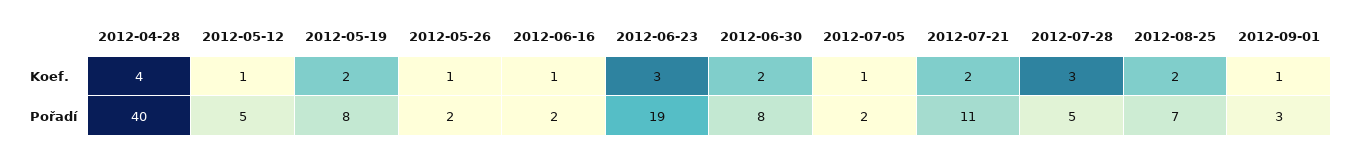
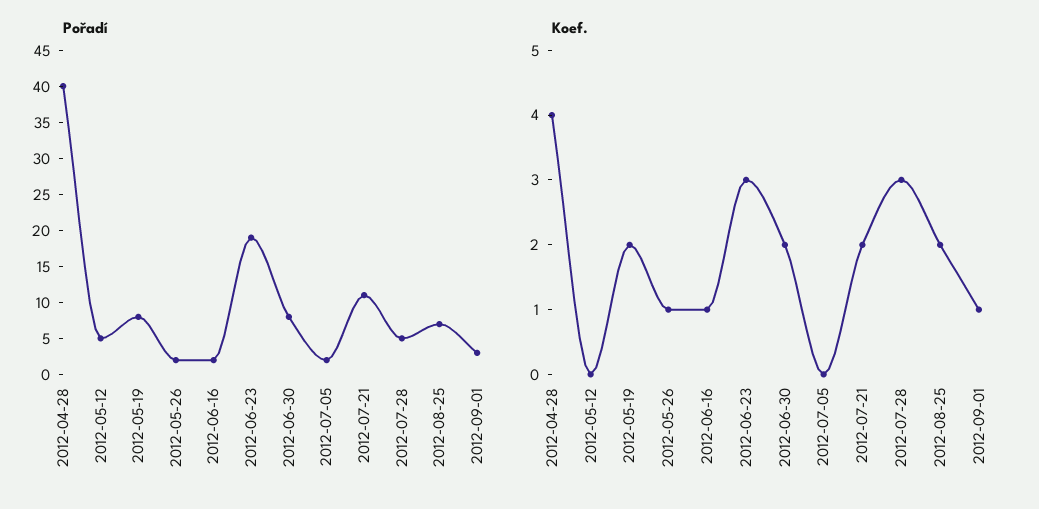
  {
    "Koef.": {
      "2012-04-28": 4,
-     "2012-05-12": 1,
+     "2012-05-12": 0,
      "2012-05-19": 2,
      "2012-05-26": 1,
      "2012-06-16": 1,
      "2012-06-23": 3,
      "2012-06-30": 2,
-     "2012-07-05": 1,
+     "2012-07-05": 0,
      "2012-07-21": 2,
      "2012-07-28": 3,
      "2012-08-25": 2,
      "2012-09-01": 1
    },
    "Pořadí": {
      "2012-04-28": 40,
      "2012-05-12": 5,
      "2012-05-19": 8,
      "2012-05-26": 2,
      "2012-06-16": 2,
      "2012-06-23": 19,
      "2012-06-30": 8,
      "2012-07-05": 2,
      "2012-07-21": 11,
      "2012-07-28": 5,
      "2012-08-25": 7,
      "2012-09-01": 3
    }
  }

